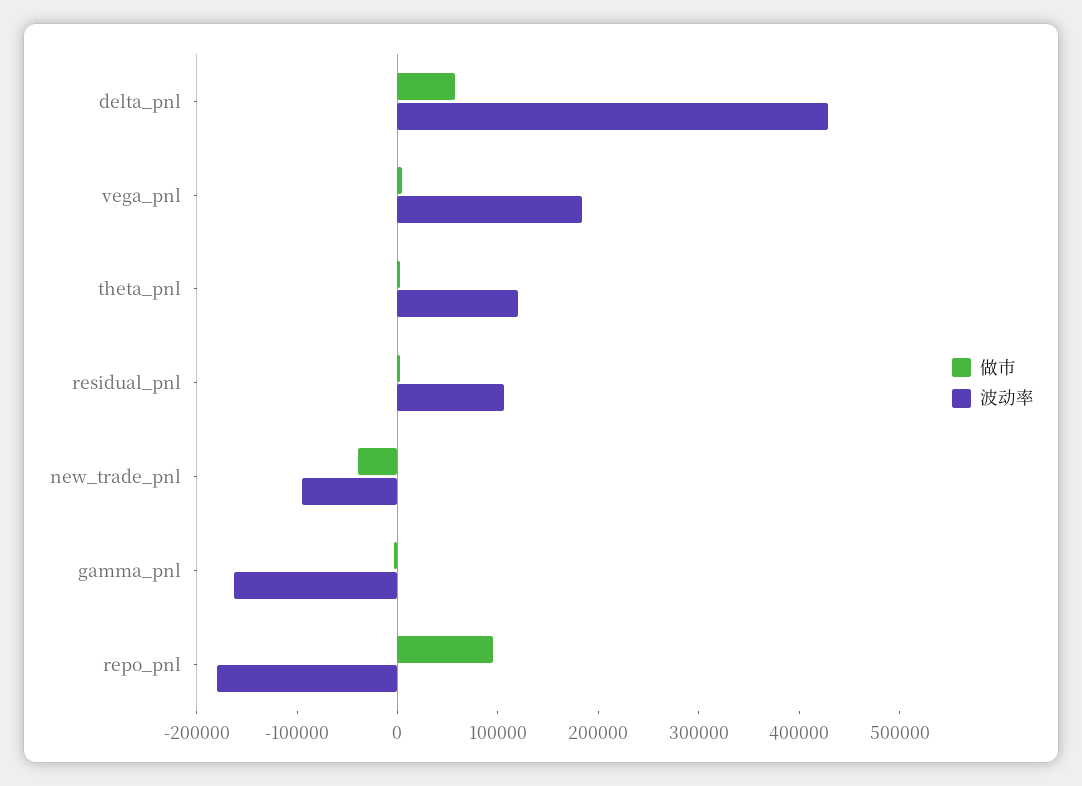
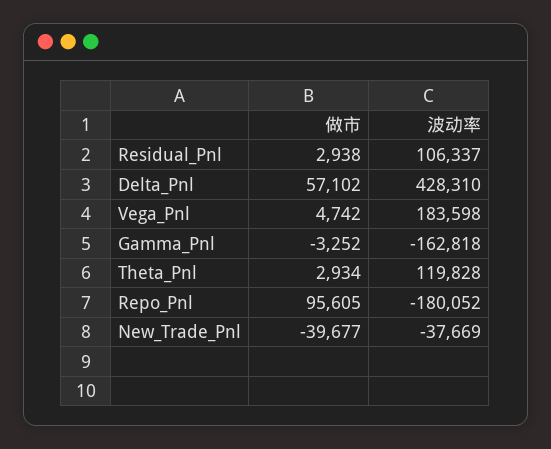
  {
    "做市": {
      "delta_pnl": 57102,
      "vega_pnl": 4742,
      "theta_pnl": 2934,
      "residual_pnl": 2938,
      "new_trade_pnl": -39677,
      "gamma_pnl": -3252,
      "repo_pnl": 95605
    },
    "波动率": {
      "delta_pnl": 428310,
      "vega_pnl": 183598,
      "theta_pnl": 119828,
      "residual_pnl": 106337,
-     "new_trade_pnl": -100000,
+     "new_trade_pnl": -37669,
      "gamma_pnl": -162818,
      "repo_pnl": -180052
    }
  }

